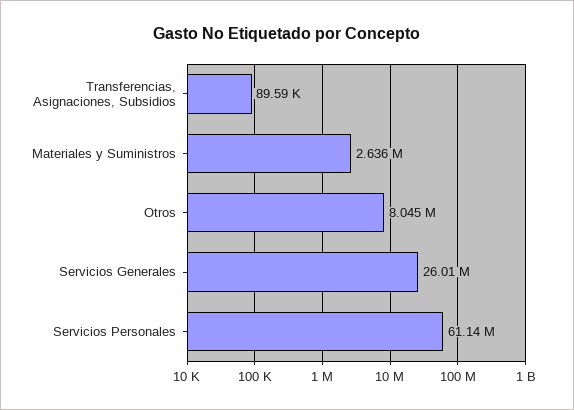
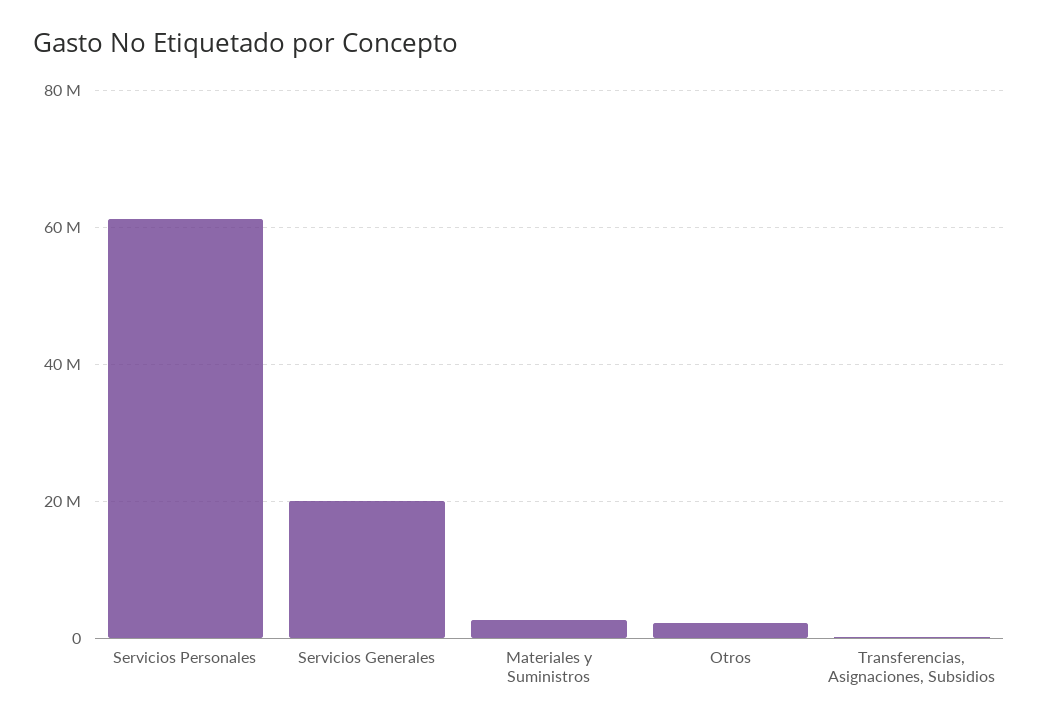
  {
    "Transferencias, Asignaciones, Subsidios": 89590,
    "Materiales y Suministros": 2636000,
-   "Otros": 8045000,
+   "Otros": 2000000,
-   "Servicios Generales": 26010000,
+   "Servicios Generales": 20000000,
    "Servicios Personales": 61140000
  }

